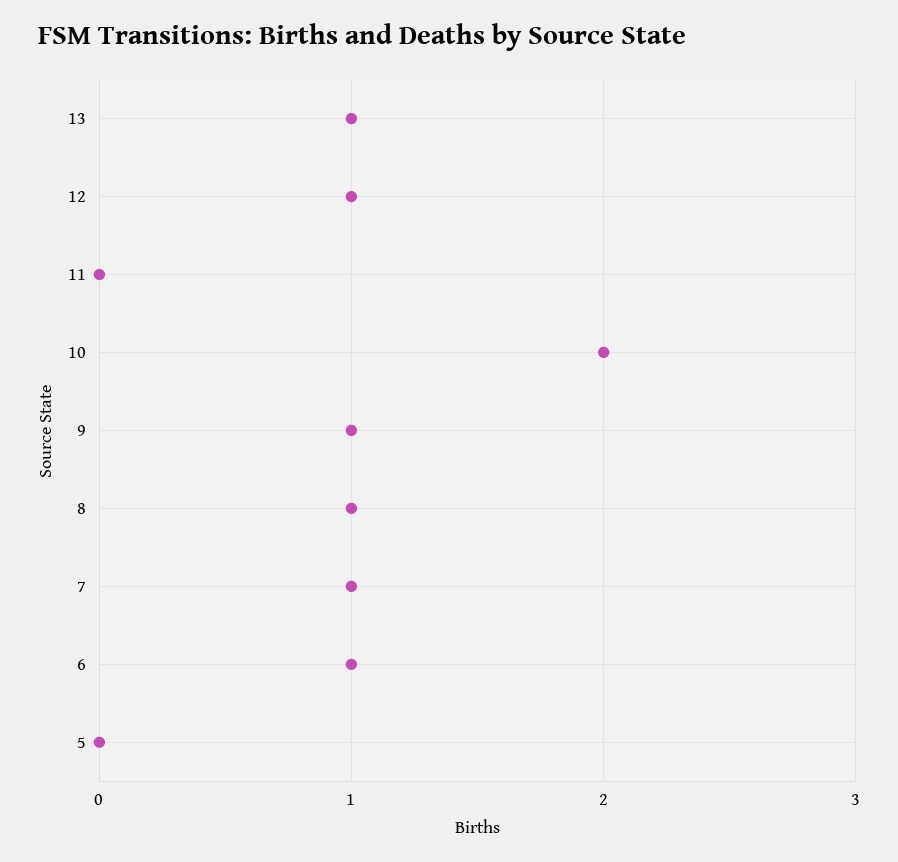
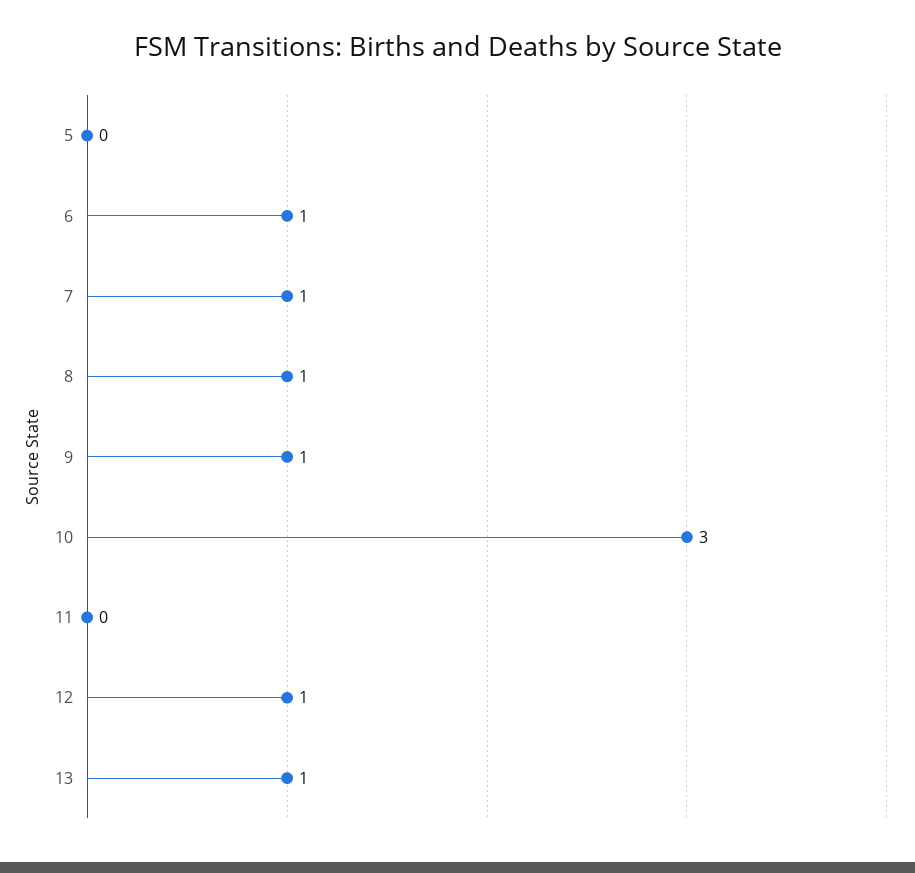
  {
    "13": 1,
    "12": 1,
    "11": 0,
-   "10": 2,
+   "10": 3,
    "9": 1,
    "8": 1,
    "7": 1,
    "6": 1,
    "5": 0
  }

